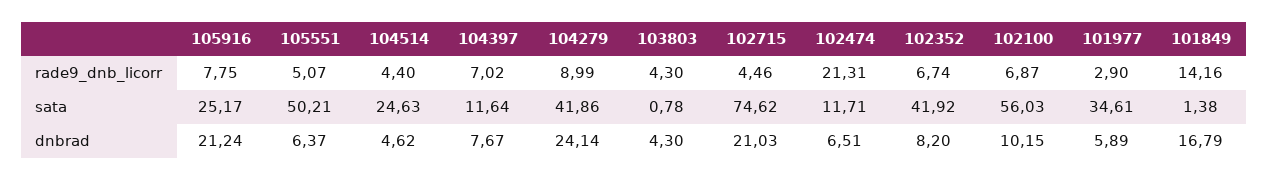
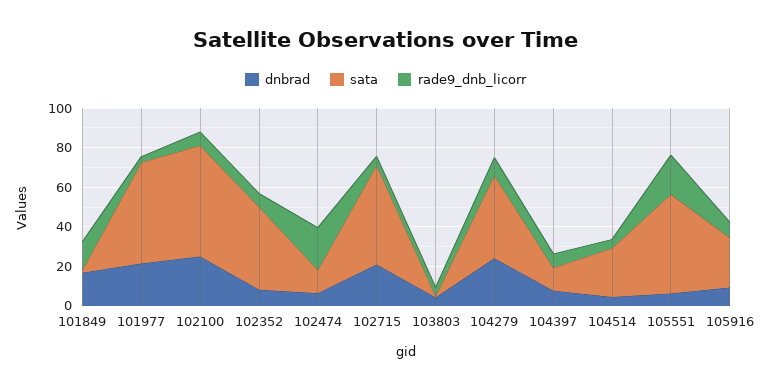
  {
    "rade9_dnb_licorr": {
      "105916": 7.75,
-     "105551": 5.07,
+     "105551": 20,
      "104514": 4.4,
      "104397": 7.02,
      "104279": 8.99,
      "103803": 4.3,
      "102715": 4.46,
      "102474": 21.31,
      "102352": 6.74,
      "102100": 6.87,
      "101977": 2.9,
      "101849": 14.16
    },
    "sata": {
      "105916": 25.17,
      "105551": 50.21,
      "104514": 24.63,
      "104397": 11.64,
      "104279": 41.86,
      "103803": 0.78,
-     "102715": 74.62,
+     "102715": 50,
      "102474": 11.71,
      "102352": 41.92,
      "102100": 56.03,
-     "101977": 34.61,
+     "101977": 50,
      "101849": 1.38
    },
    "dnbrad": {
-     "105916": 21.24,
+     "105916": 10,
      "105551": 6.37,
      "104514": 4.62,
      "104397": 7.67,
      "104279": 24.14,
      "103803": 4.3,
      "102715": 21.03,
      "102474": 6.51,
      "102352": 8.2,
-     "102100": 10.15,
+     "102100": 25,
-     "101977": 5.89,
+     "101977": 20,
      "101849": 16.79
    }
  }

